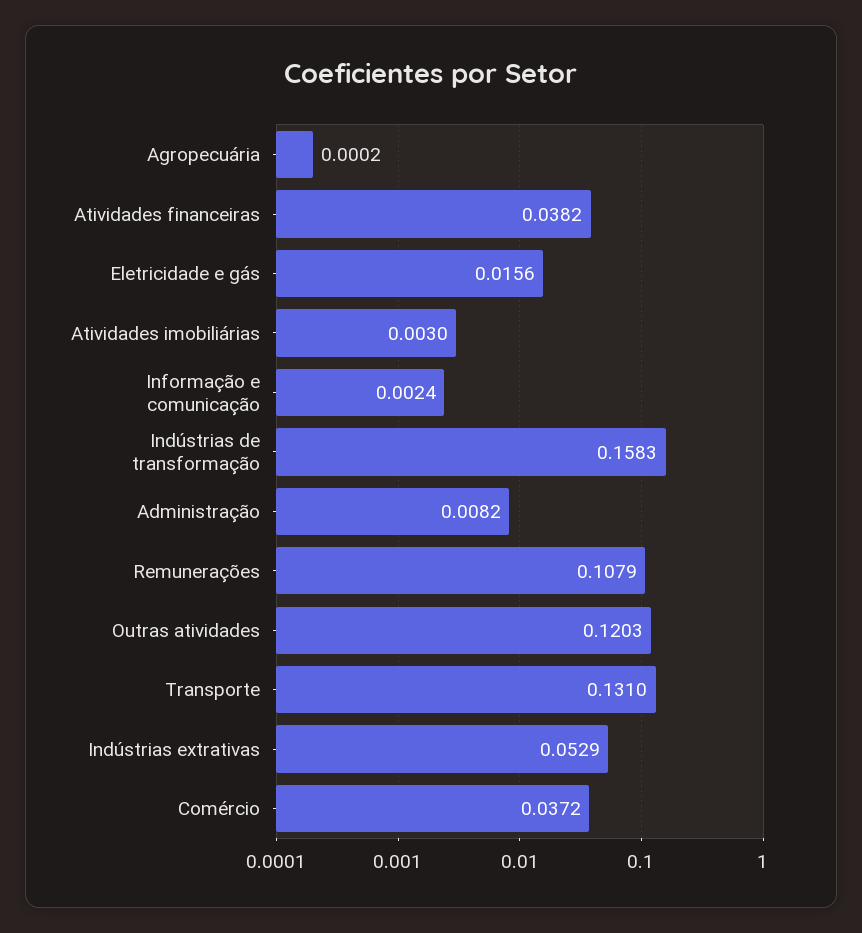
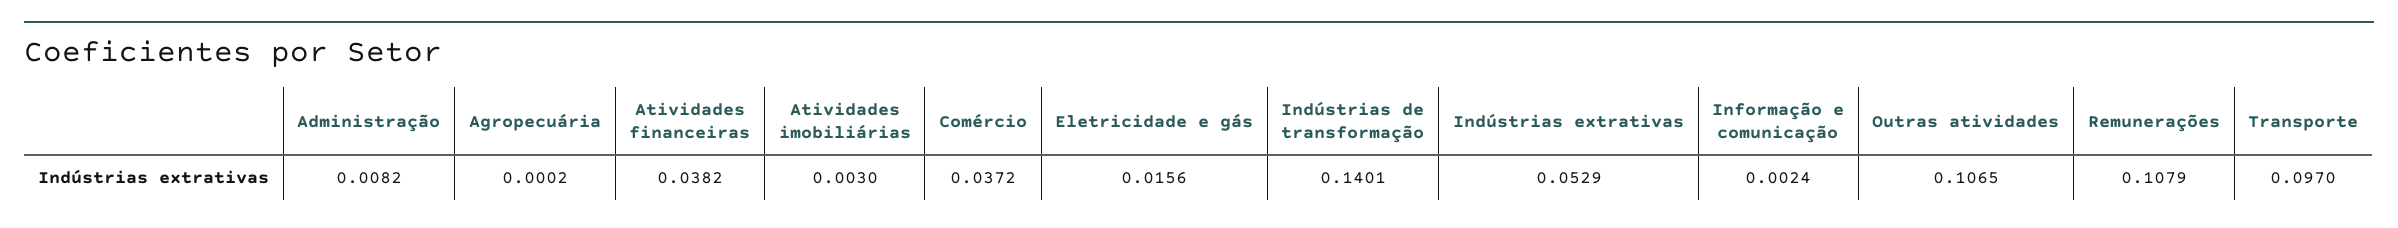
  {
    "Agropecuária": 0.0002,
    "Atividades financeiras": 0.0382,
    "Eletricidade e gás": 0.0156,
    "Atividades imobiliárias": 0.003,
    "Informação e comunicação": 0.0024,
-   "Indústrias de transformação": 0.1583,
+   "Indústrias de transformação": 0.1401,
    "Administração": 0.0082,
    "Remunerações": 0.1079,
-   "Outras atividades": 0.1203,
+   "Outras atividades": 0.1065,
-   "Transporte": 0.131,
+   "Transporte": 0.097,
    "Indústrias extrativas": 0.0529,
    "Comércio": 0.0372
  }

